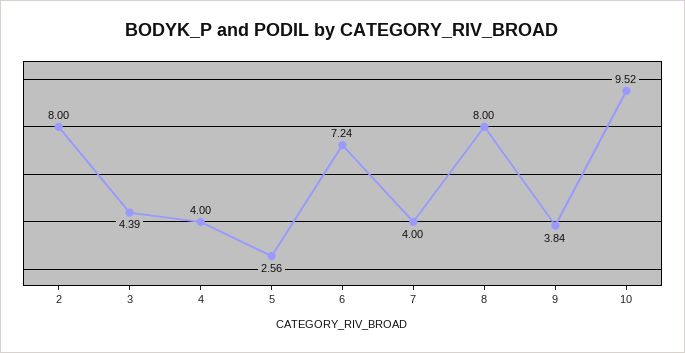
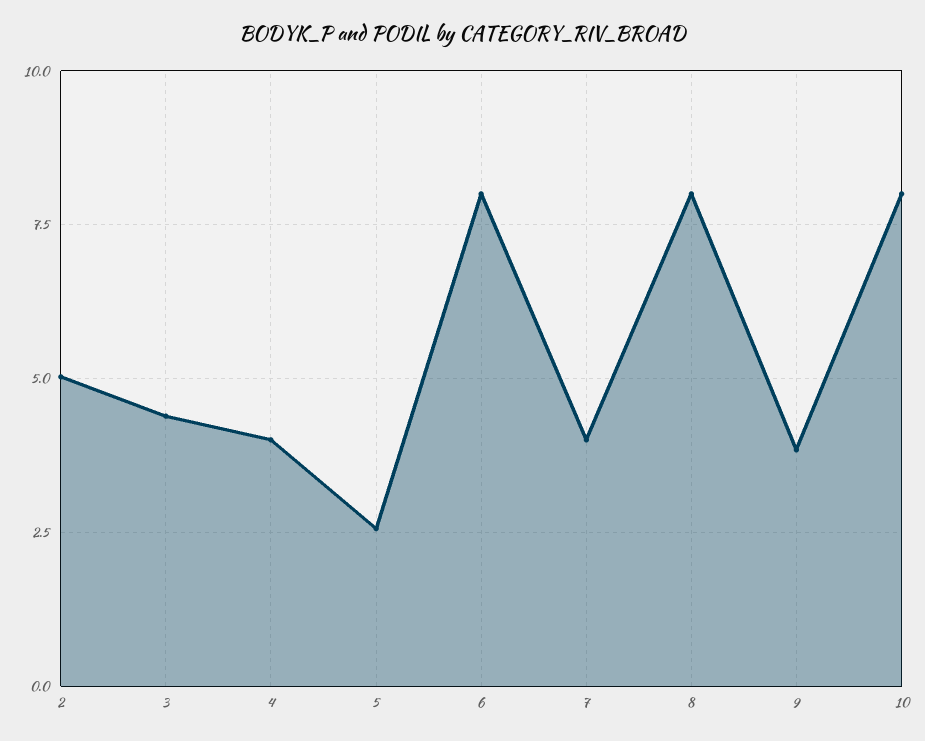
  {
-   "2": 8,
+   "2": 5,
    "3": 4.39,
    "4": 4,
    "5": 2.56,
-   "6": 7.24,
+   "6": 8,
    "7": 4,
    "8": 8,
    "9": 3.84,
-   "10": 9.52
+   "10": 8
  }

